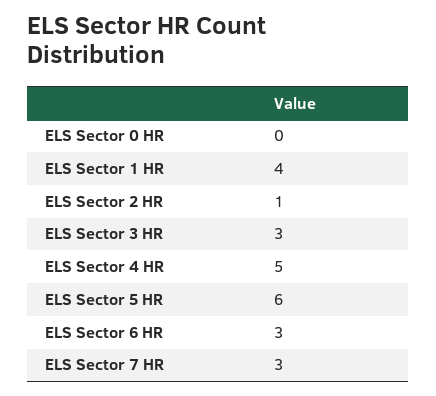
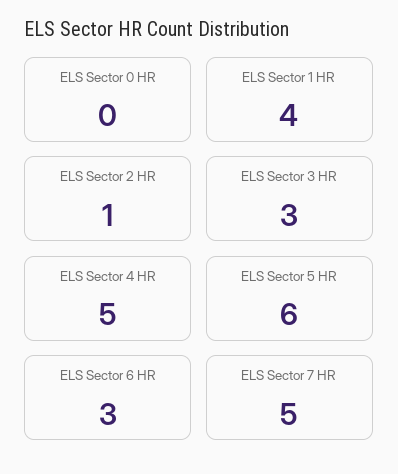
  {
    "ELS Sector 0 HR": 0,
    "ELS Sector 1 HR": 4,
    "ELS Sector 2 HR": 1,
    "ELS Sector 3 HR": 3,
    "ELS Sector 4 HR": 5,
    "ELS Sector 5 HR": 6,
    "ELS Sector 6 HR": 3,
-   "ELS Sector 7 HR": 3
+   "ELS Sector 7 HR": 5
  }

